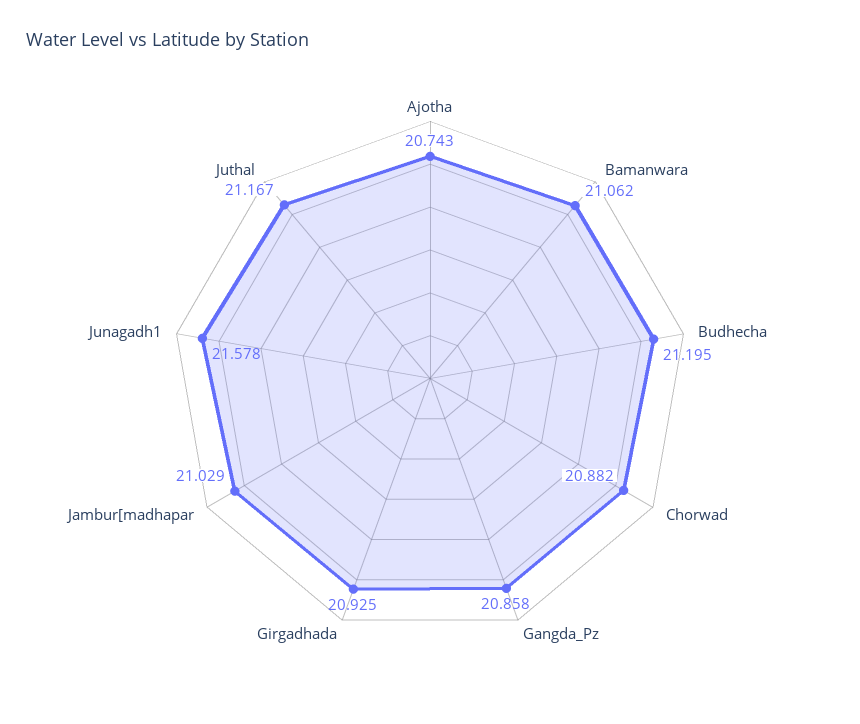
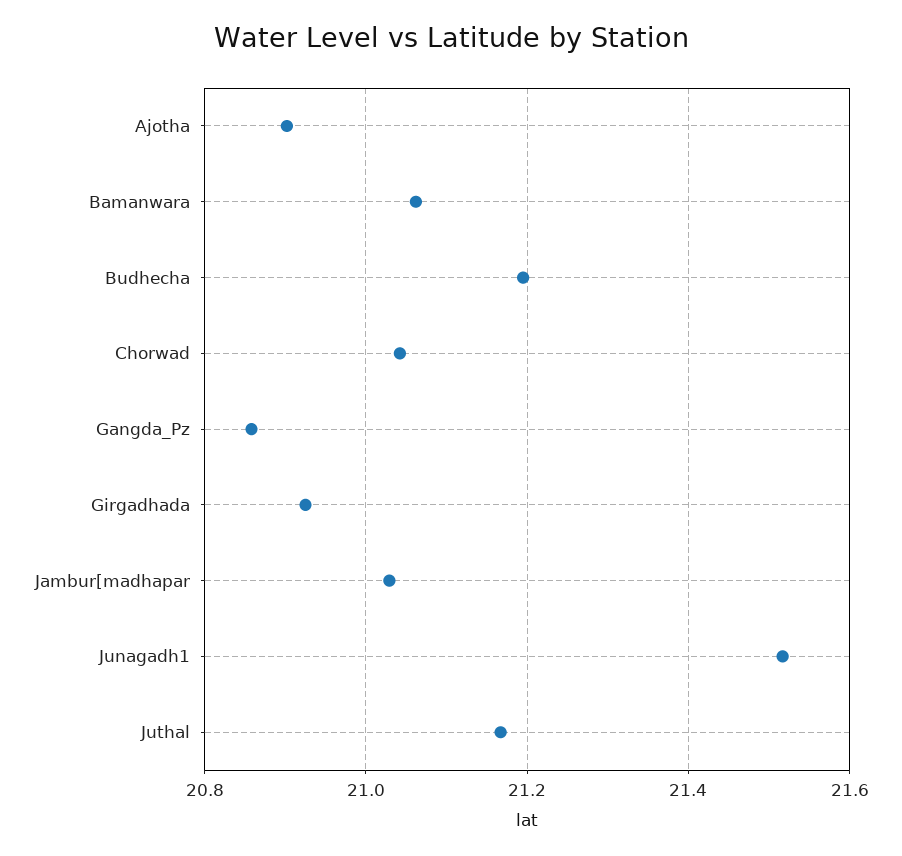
  {
-   "Ajotha": 20.743,
+   "Ajotha": 20.9,
    "Bamanwara": 21.062,
    "Budhecha": 21.195,
-   "Chorwad": 20.882,
+   "Chorwad": 21.04,
    "Gangda_Pz": 20.858,
    "Girgadhada": 20.925,
    "Jambur[madhapar": 21.029,
-   "Junagadh1": 21.578,
+   "Junagadh1": 21.52,
    "Juthal": 21.167
  }

